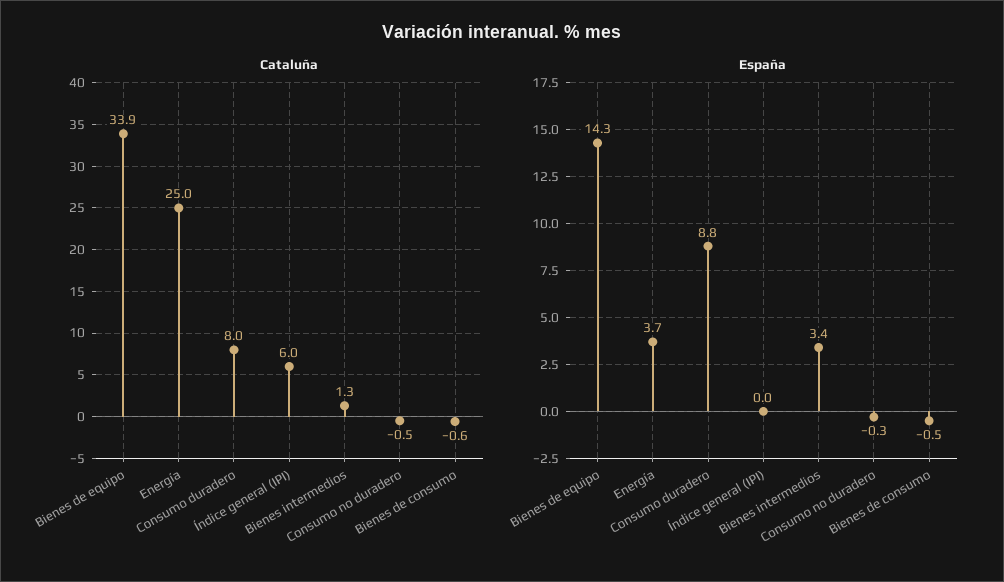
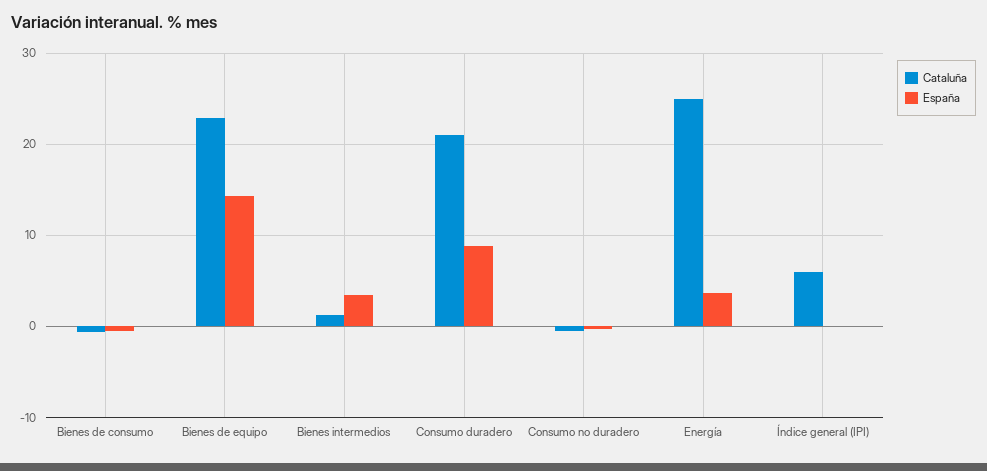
  {
    "Cataluña": {
-     "Bienes de equipo": 33.9,
+     "Bienes de equipo": 23,
      "Energía": 25,
-     "Consumo duradero": 8,
+     "Consumo duradero": 21,
      "Índice general (IPI)": 6,
      "Bienes intermedios": 1.3,
      "Consumo no duradero": -0.5,
      "Bienes de consumo": -0.6
    },
    "España": {
      "Bienes de equipo": 14.3,
      "Energía": 3.7,
      "Consumo duradero": 8.8,
      "Índice general (IPI)": 0,
      "Bienes intermedios": 3.4,
      "Consumo no duradero": -0.3,
      "Bienes de consumo": -0.5
    }
  }

